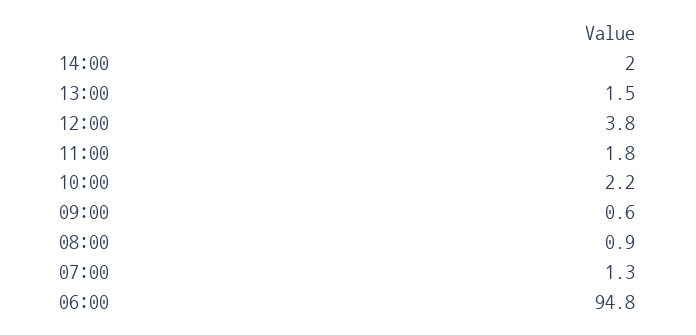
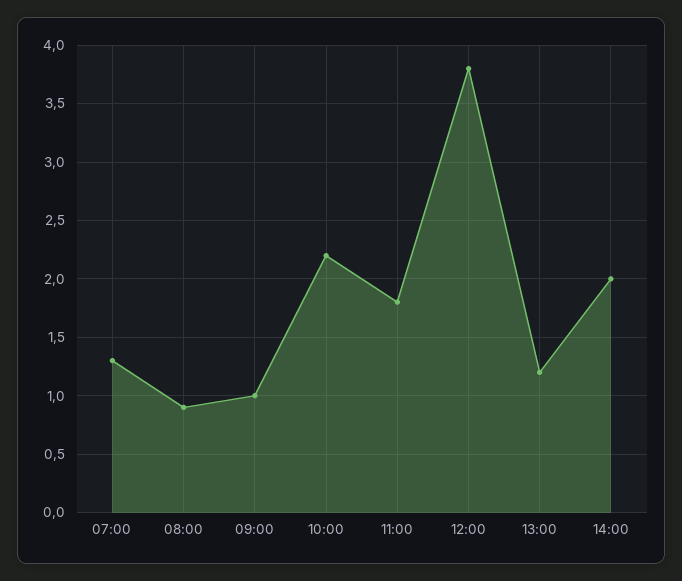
  {
    "14:00": 2,
-   "13:00": 1.5,
+   "13:00": 1.2,
    "12:00": 3.8,
    "11:00": 1.8,
    "10:00": 2.2,
-   "09:00": 0.6,
+   "09:00": 1,
    "08:00": 0.9,
-   "07:00": 1.3,
+   "07:00": 1.3
-   "06:00": 94.8
  }

